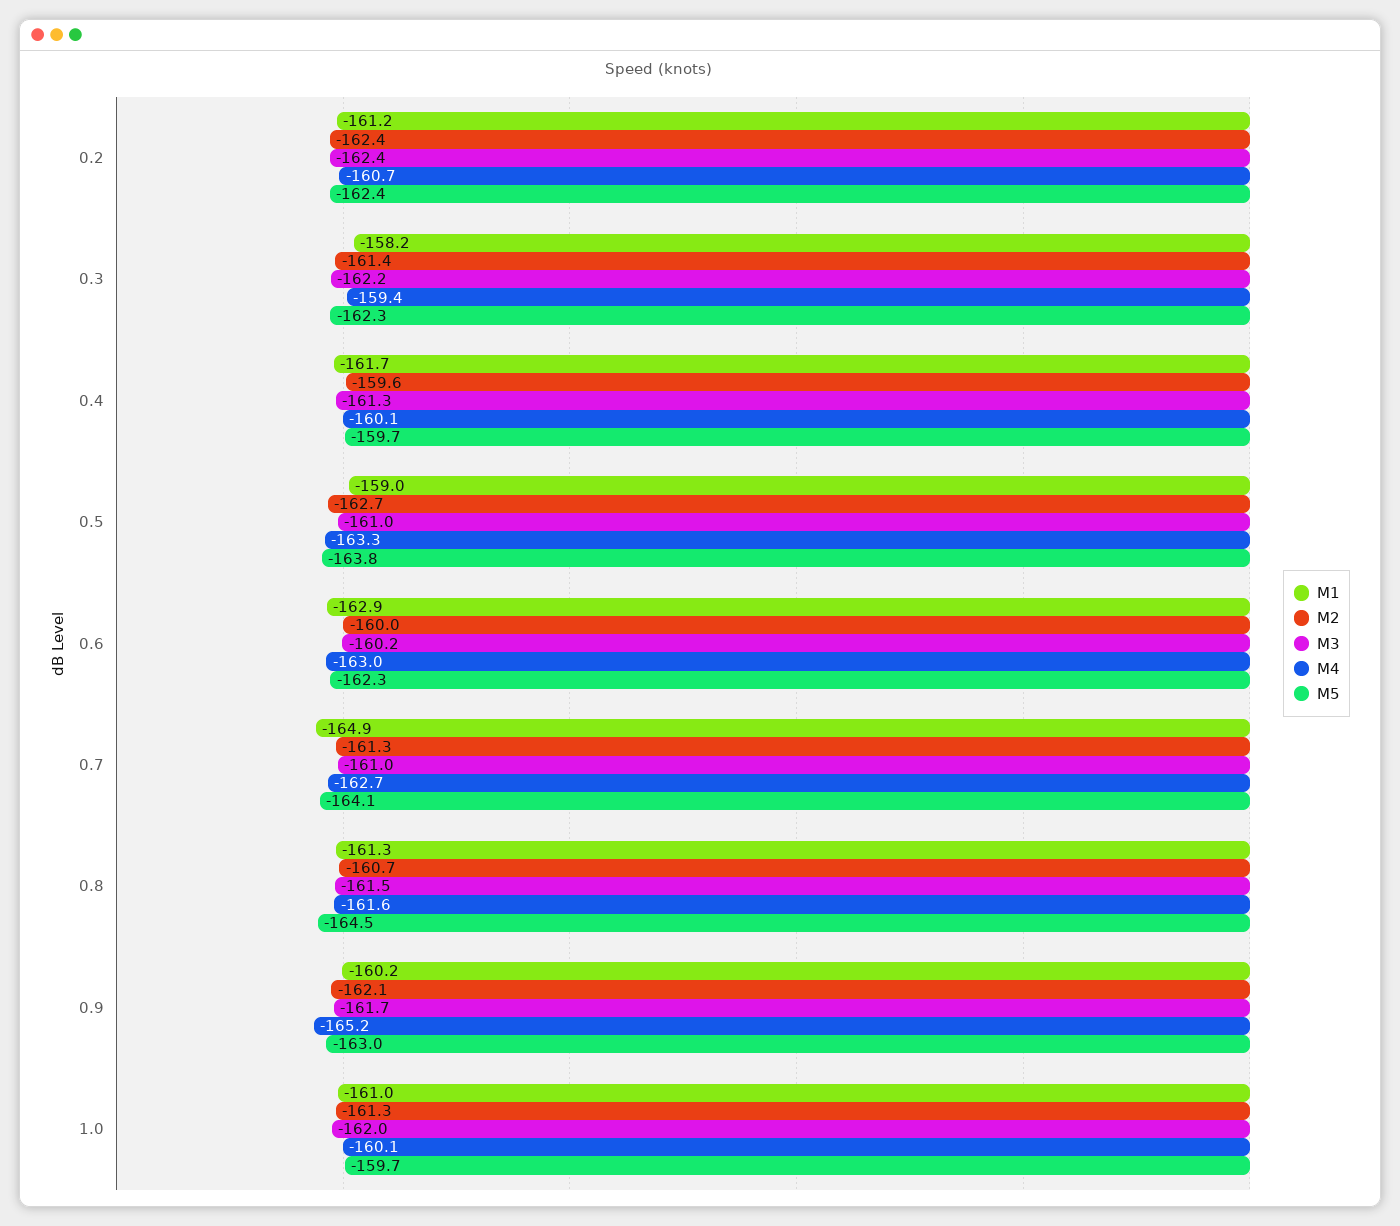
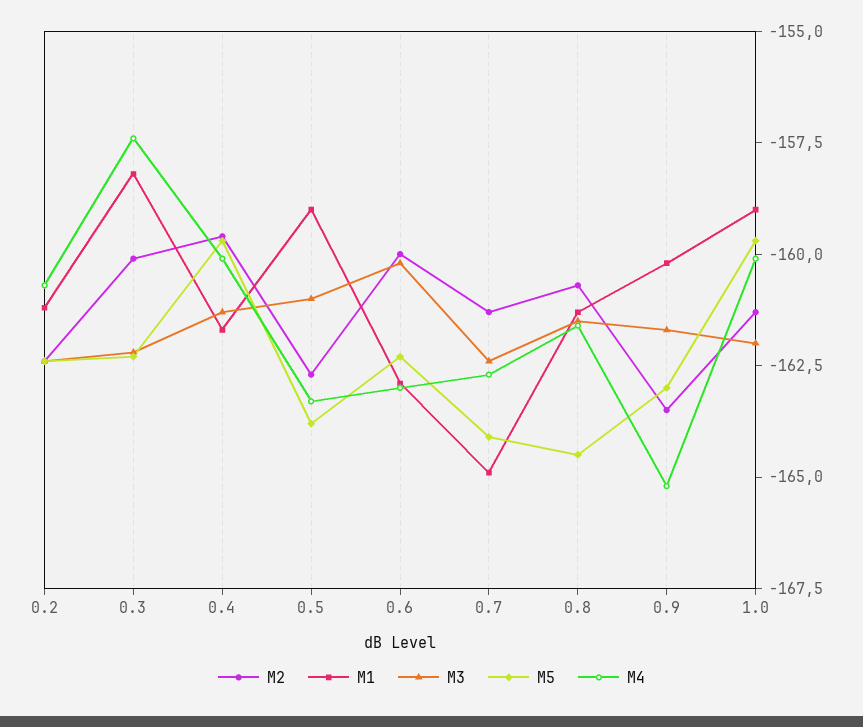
  {
    "M1": {
      "0.2": -161.2,
      "0.3": -158.2,
      "0.4": -161.7,
      "0.5": -159,
      "0.6": -162.9,
      "0.7": -164.9,
      "0.8": -161.3,
      "0.9": -160.2,
-     "1.0": -161
+     "1.0": -159
    },
    "M2": {
      "0.2": -162.4,
-     "0.3": -161.4,
+     "0.3": -160,
      "0.4": -159.6,
      "0.5": -162.7,
      "0.6": -160,
      "0.7": -161.3,
      "0.8": -160.7,
-     "0.9": -162.1,
+     "0.9": -163.5,
      "1.0": -161.3
    },
    "M3": {
      "0.2": -162.4,
      "0.3": -162.2,
      "0.4": -161.3,
      "0.5": -161,
      "0.6": -160.2,
-     "0.7": -161,
+     "0.7": -162.5,
      "0.8": -161.5,
      "0.9": -161.7,
      "1.0": -162
    },
    "M4": {
      "0.2": -160.7,
-     "0.3": -159.4,
+     "0.3": -157.5,
      "0.4": -160.1,
      "0.5": -163.3,
      "0.6": -163,
      "0.7": -162.7,
      "0.8": -161.6,
      "0.9": -165.2,
      "1.0": -160.1
    },
    "M5": {
      "0.2": -162.4,
      "0.3": -162.3,
      "0.4": -159.7,
      "0.5": -163.8,
      "0.6": -162.3,
      "0.7": -164.1,
      "0.8": -164.5,
      "0.9": -163,
      "1.0": -159.7
    }
  }

